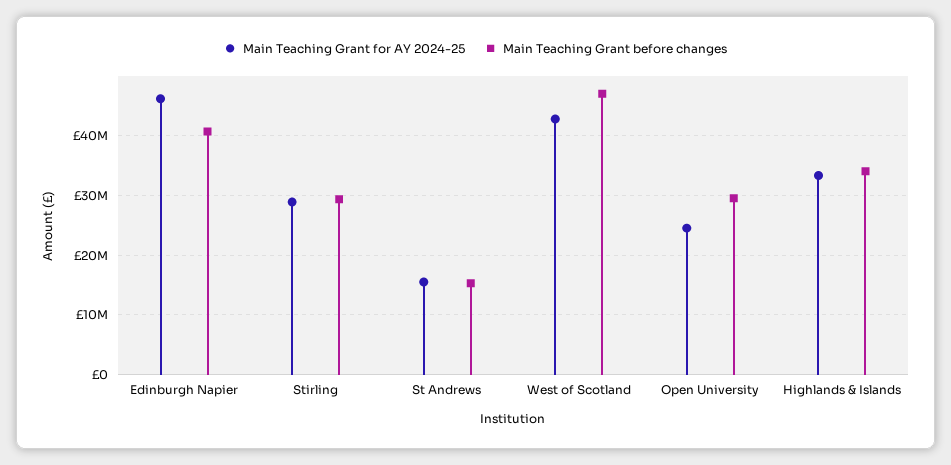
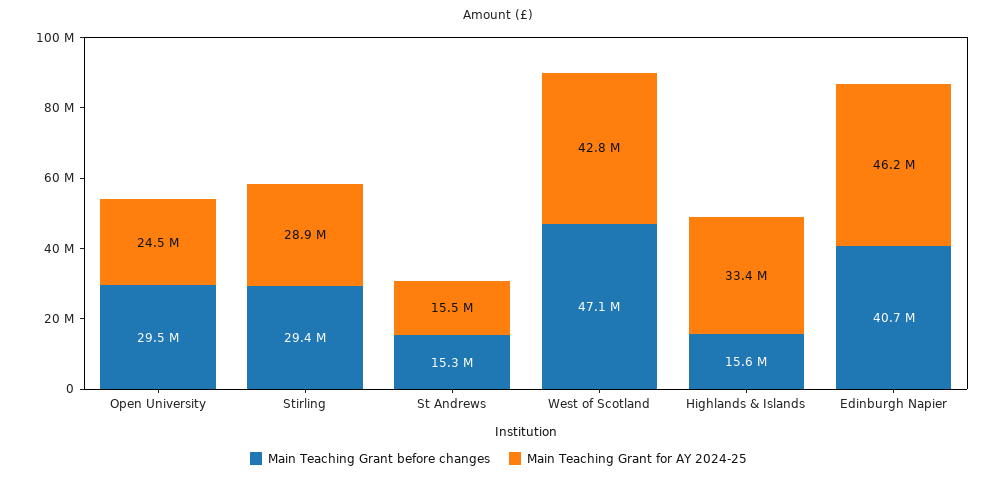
  {
    "Main Teaching Grant for AY 2024-25": {
      "Edinburgh Napier": 46200000,
      "Stirling": 28900000,
      "St Andrews": 15500000,
      "West of Scotland": 42800000,
      "Open University": 24500000,
      "Highlands & Islands": 33400000
    },
    "Main Teaching Grant before changes": {
      "Edinburgh Napier": 40700000,
      "Stirling": 29400000,
      "St Andrews": 15300000,
      "West of Scotland": 47100000,
      "Open University": 29500000,
-     "Highlands & Islands": 34000000
+     "Highlands & Islands": 15600000
    }
  }

